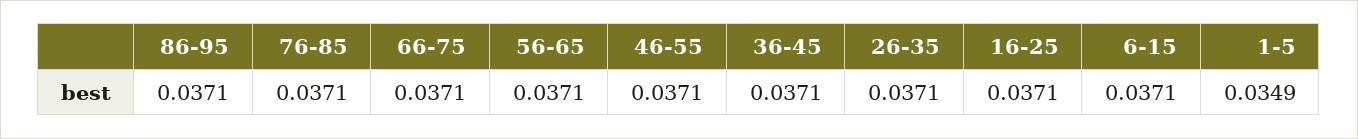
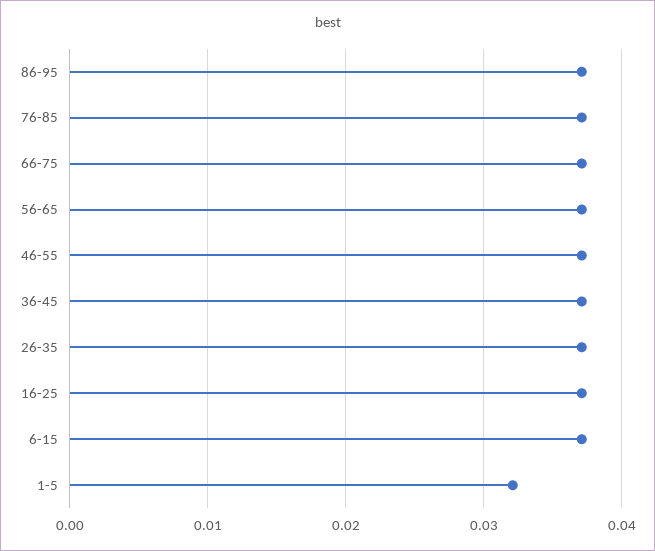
  {
    "86-95": 0.0371,
    "76-85": 0.0371,
    "66-75": 0.0371,
    "56-65": 0.0371,
    "46-55": 0.0371,
    "36-45": 0.0371,
    "26-35": 0.0371,
    "16-25": 0.0371,
    "6-15": 0.0371,
-   "1-5": 0.0349
+   "1-5": 0.032
  }

